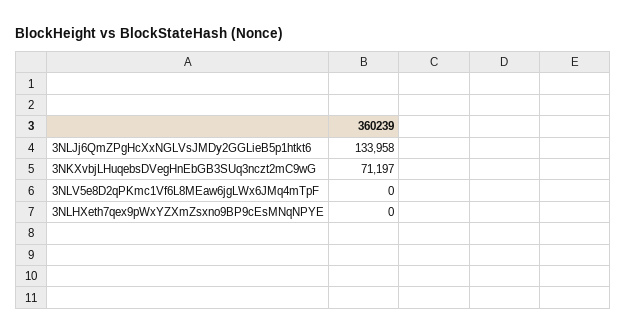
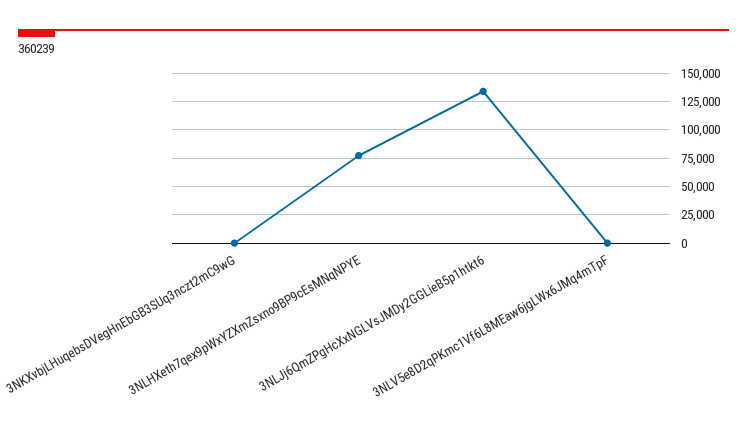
  {
    "3NLJj6QmZPgHcXxNGLVsJMDy2GGLieB5p1htkt6": 133958,
-   "3NKXvbjLHuqebsDVegHnEbGB3SUq3nczt2mC9wG": 71197,
+   "3NKXvbjLHuqebsDVegHnEbGB3SUq3nczt2mC9wG": 0,
    "3NLV5e8D2qPKmc1Vf6L8MEaw6jgLWx6JMq4mTpF": 0,
-   "3NLHXeth7qex9pWxYZXmZsxno9BP9cEsMNqNPYE": 0
+   "3NLHXeth7qex9pWxYZXmZsxno9BP9cEsMNqNPYE": 75000
  }

